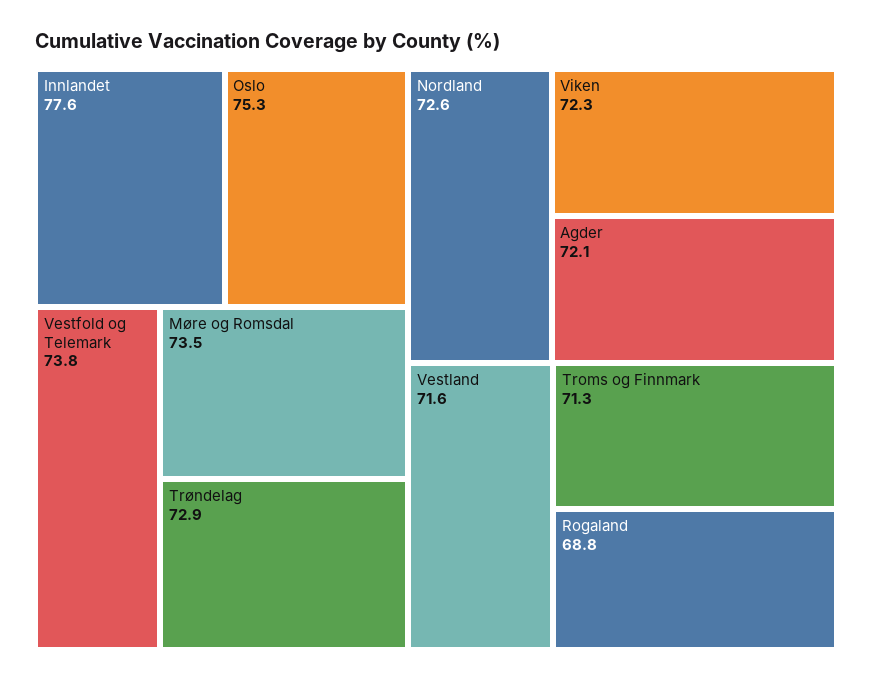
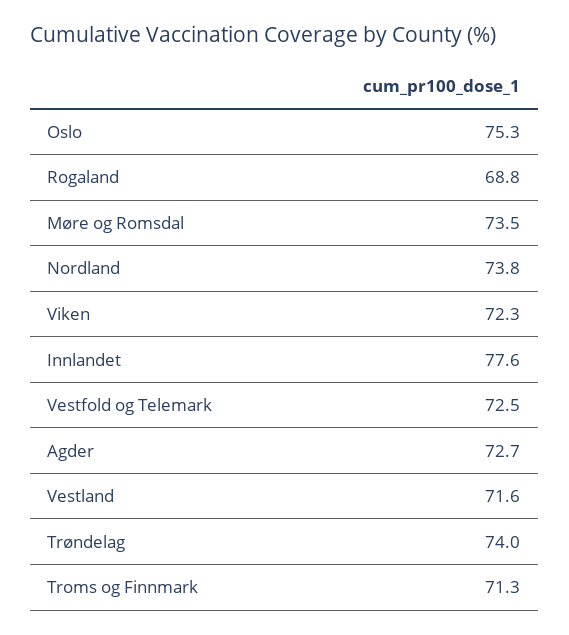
  {
    "Innlandet": 77.6,
    "Oslo": 75.3,
-   "Vestfold og Telemark": 73.8,
+   "Vestfold og Telemark": 72.5,
    "Møre og Romsdal": 73.5,
-   "Trøndelag": 72.9,
+   "Trøndelag": 74,
-   "Nordland": 72.6,
+   "Nordland": 73.8,
    "Viken": 72.3,
-   "Agder": 72.1,
+   "Agder": 72.7,
    "Vestland": 71.6,
    "Troms og Finnmark": 71.3,
    "Rogaland": 68.8
  }

